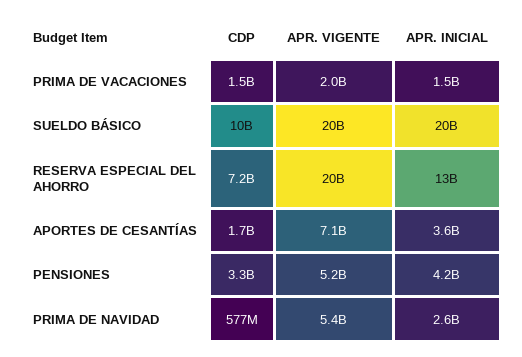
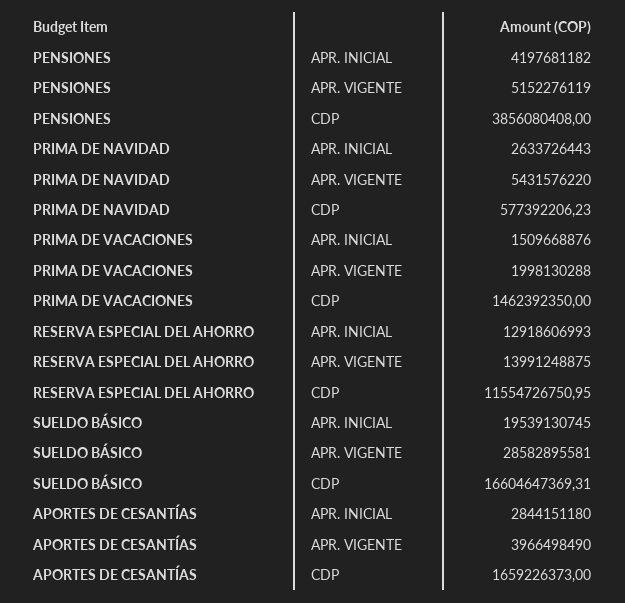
  {
    "CDP": {
      "PRIMA DE VACACIONES": 1462392350,
-     "SUELDO BÁSICO": 10000000000,
+     "SUELDO BÁSICO": 16604647369.31,
-     "RESERVA ESPECIAL DEL AHORRO": 7200000000,
+     "RESERVA ESPECIAL DEL AHORRO": 11554726750.95,
      "APORTES DE CESANTÍAS": 1659226373,
-     "PENSIONES": 3300000000,
+     "PENSIONES": 3856080408,
      "PRIMA DE NAVIDAD": 577392206.23
    },
    "APR. VIGENTE": {
      "PRIMA DE VACACIONES": 1998130288,
-     "SUELDO BÁSICO": 20000000000,
+     "SUELDO BÁSICO": 28582895581,
-     "RESERVA ESPECIAL DEL AHORRO": 20000000000,
+     "RESERVA ESPECIAL DEL AHORRO": 13991248875,
-     "APORTES DE CESANTÍAS": 7100000000,
+     "APORTES DE CESANTÍAS": 3966498490,
      "PENSIONES": 5152276119,
      "PRIMA DE NAVIDAD": 5431576220
    },
    "APR. INICIAL": {
      "PRIMA DE VACACIONES": 1509668876,
      "SUELDO BÁSICO": 19539130745,
      "RESERVA ESPECIAL DEL AHORRO": 12918606993,
-     "APORTES DE CESANTÍAS": 3600000000,
+     "APORTES DE CESANTÍAS": 2844151180,
      "PENSIONES": 4197681182,
      "PRIMA DE NAVIDAD": 2633726443
    }
  }

